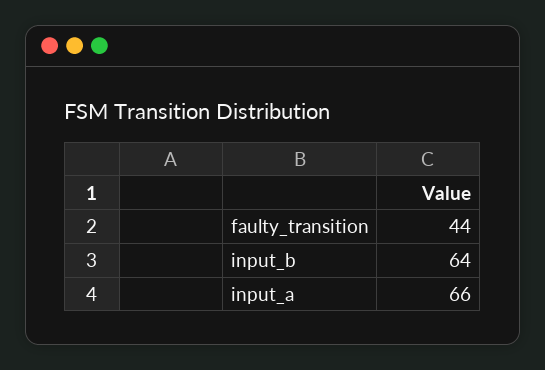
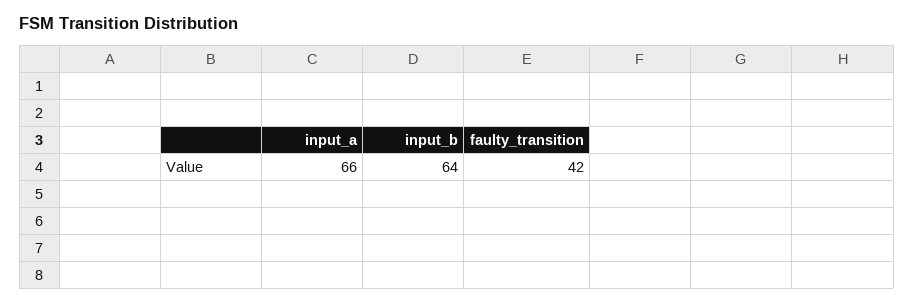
  {
-   "faulty_transition": 44,
+   "faulty_transition": 42,
    "input_b": 64,
    "input_a": 66
  }

